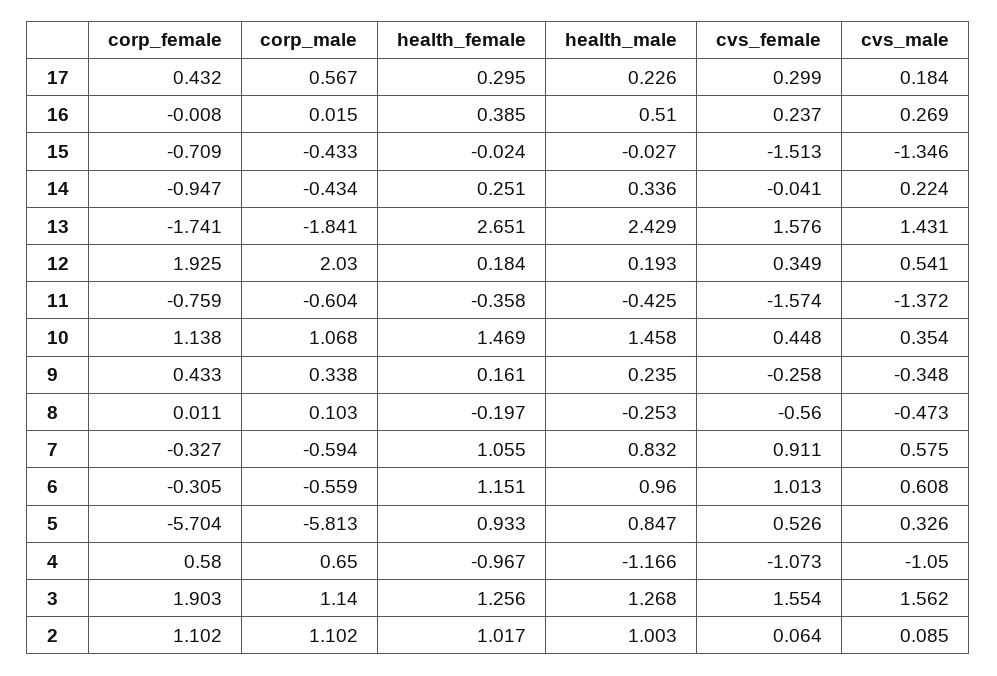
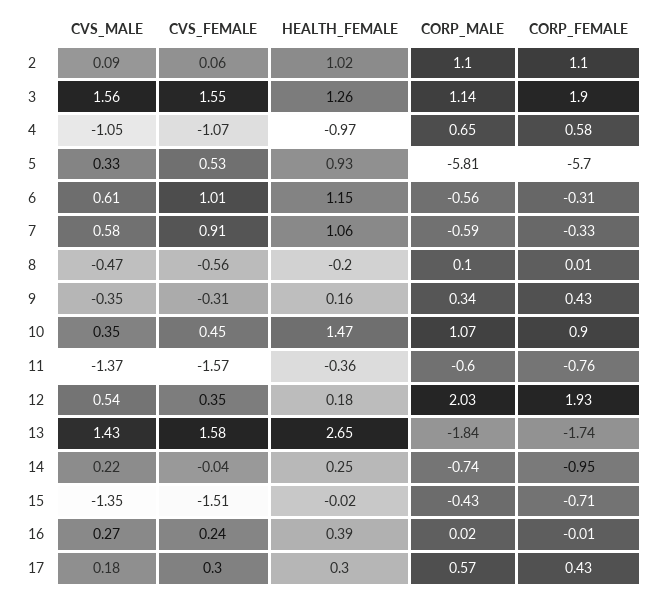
  {
    "corp_female": {
      "17": 0.432,
      "16": -0.008,
      "15": -0.709,
      "14": -0.947,
      "13": -1.741,
      "12": 1.925,
      "11": -0.759,
-     "10": 1.138,
+     "10": 0.9,
      "9": 0.433,
      "8": 0.011,
      "7": -0.327,
      "6": -0.305,
      "5": -5.704,
      "4": 0.58,
      "3": 1.903,
      "2": 1.102
    },
    "corp_male": {
      "17": 0.567,
      "16": 0.015,
      "15": -0.433,
-     "14": -0.434,
+     "14": -0.74,
      "13": -1.841,
      "12": 2.03,
      "11": -0.604,
      "10": 1.068,
      "9": 0.338,
      "8": 0.103,
      "7": -0.594,
      "6": -0.559,
      "5": -5.813,
      "4": 0.65,
      "3": 1.14,
      "2": 1.102
    },
    "health_female": {
      "17": 0.295,
      "16": 0.385,
      "15": -0.024,
      "14": 0.251,
      "13": 2.651,
      "12": 0.184,
      "11": -0.358,
      "10": 1.469,
      "9": 0.161,
      "8": -0.197,
      "7": 1.055,
      "6": 1.151,
      "5": 0.933,
      "4": -0.967,
      "3": 1.256,
      "2": 1.017
    },
-   "health_male": {
-     "17": 0.226,
-     "16": 0.51,
-     "15": -0.027,
-     "14": 0.336,
-     "13": 2.429,
-     "12": 0.193,
-     "11": -0.425,
-     "10": 1.458,
-     "9": 0.235,
-     "8": -0.253,
-     "7": 0.832,
-     "6": 0.96,
-     "5": 0.847,
-     "4": -1.166,
-     "3": 1.268,
-     "2": 1.003
-   },
    "cvs_female": {
      "17": 0.299,
      "16": 0.237,
      "15": -1.513,
      "14": -0.041,
      "13": 1.576,
      "12": 0.349,
      "11": -1.574,
      "10": 0.448,
-     "9": -0.258,
+     "9": -0.31,
      "8": -0.56,
      "7": 0.911,
      "6": 1.013,
      "5": 0.526,
      "4": -1.073,
      "3": 1.554,
      "2": 0.064
    },
    "cvs_male": {
      "17": 0.184,
      "16": 0.269,
      "15": -1.346,
      "14": 0.224,
      "13": 1.431,
      "12": 0.541,
      "11": -1.372,
      "10": 0.354,
      "9": -0.348,
      "8": -0.473,
      "7": 0.575,
      "6": 0.608,
      "5": 0.326,
      "4": -1.05,
      "3": 1.562,
      "2": 0.085
    }
  }

